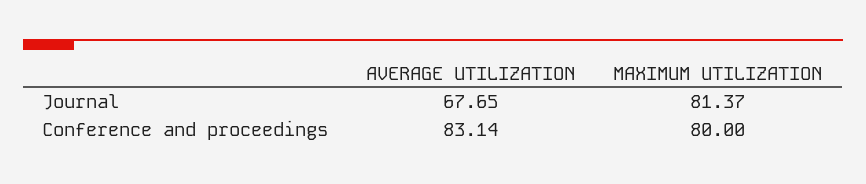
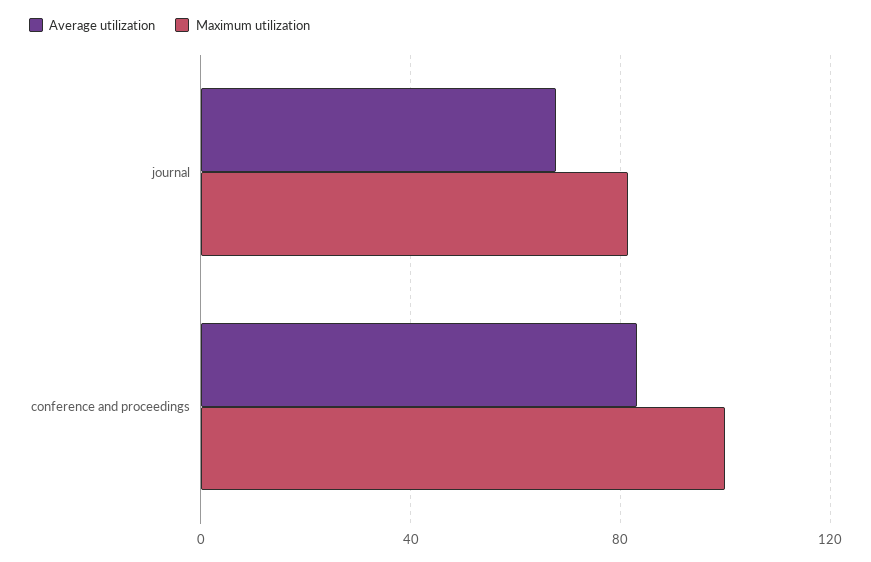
  {
    "AVERAGE UTILIZATION": {
      "Journal": 67.65,
      "Conference and proceedings": 83.14
    },
    "MAXIMUM UTILIZATION": {
      "Journal": 81.37,
-     "Conference and proceedings": 80
+     "Conference and proceedings": 100
    }
  }

